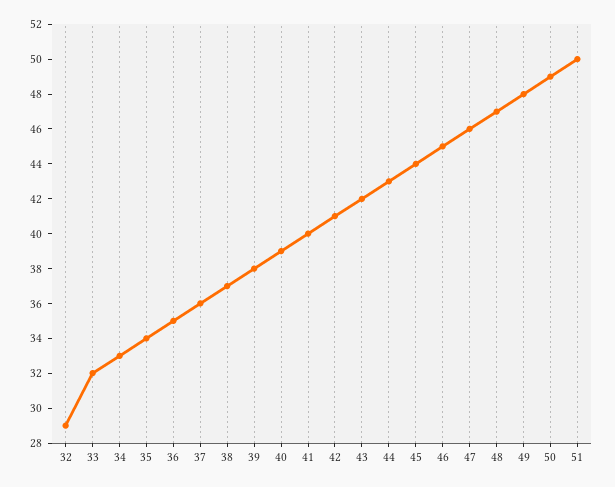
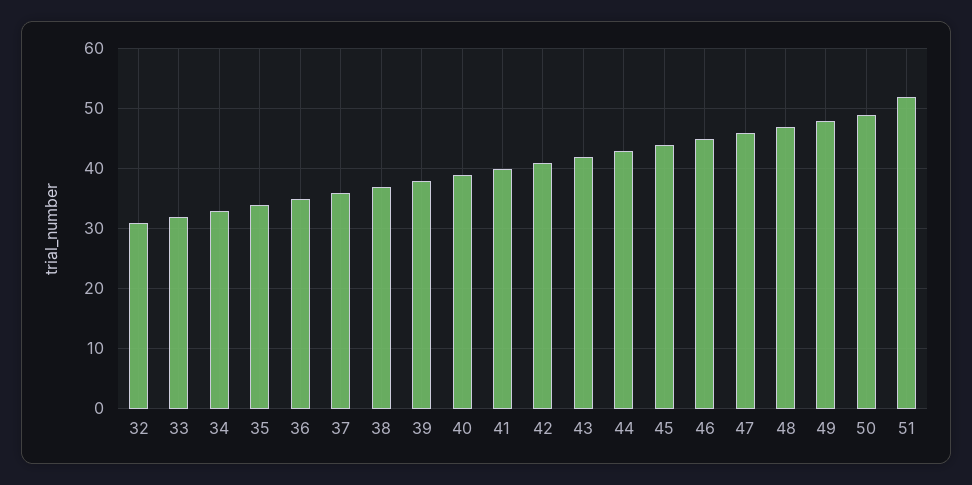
  {
-   "32": 29,
+   "32": 31,
    "33": 32,
    "34": 33,
    "35": 34,
    "36": 35,
    "37": 36,
    "38": 37,
    "39": 38,
    "40": 39,
    "41": 40,
    "42": 41,
    "43": 42,
    "44": 43,
    "45": 44,
    "46": 45,
    "47": 46,
    "48": 47,
    "49": 48,
    "50": 49,
-   "51": 50
+   "51": 52
  }

